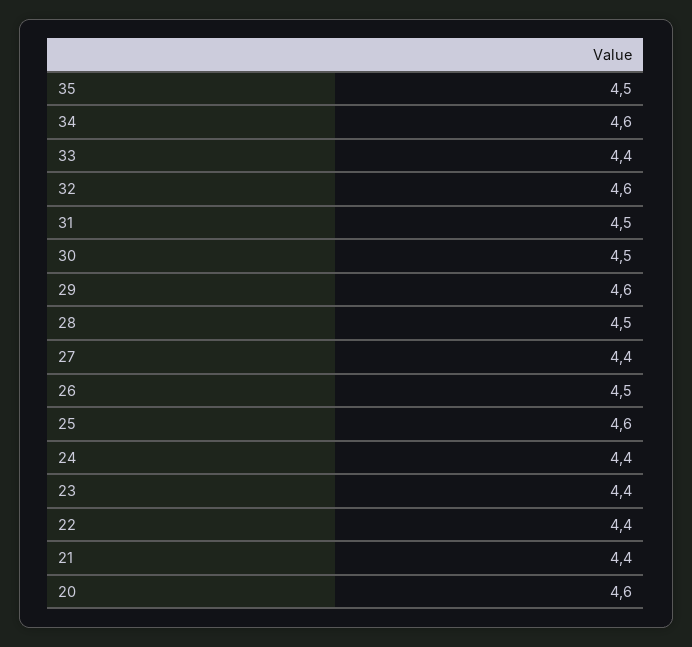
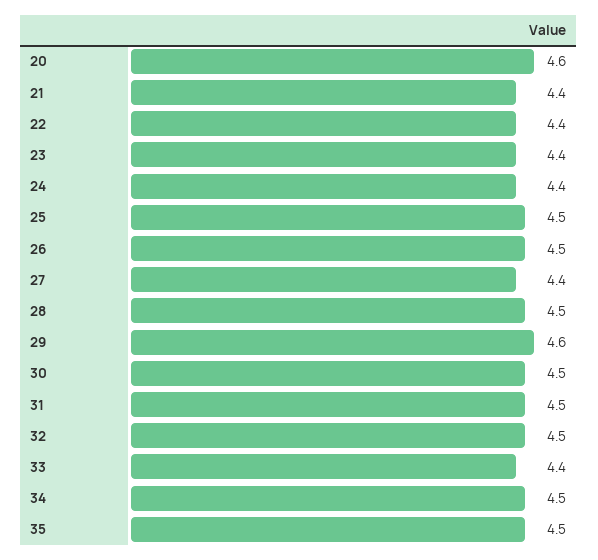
  {
    "35": 4.5,
-   "34": 4.6,
+   "34": 4.5,
    "33": 4.4,
-   "32": 4.6,
+   "32": 4.5,
    "31": 4.5,
    "30": 4.5,
    "29": 4.6,
    "28": 4.5,
    "27": 4.4,
    "26": 4.5,
-   "25": 4.6,
+   "25": 4.5,
    "24": 4.4,
    "23": 4.4,
    "22": 4.4,
    "21": 4.4,
    "20": 4.6
  }

